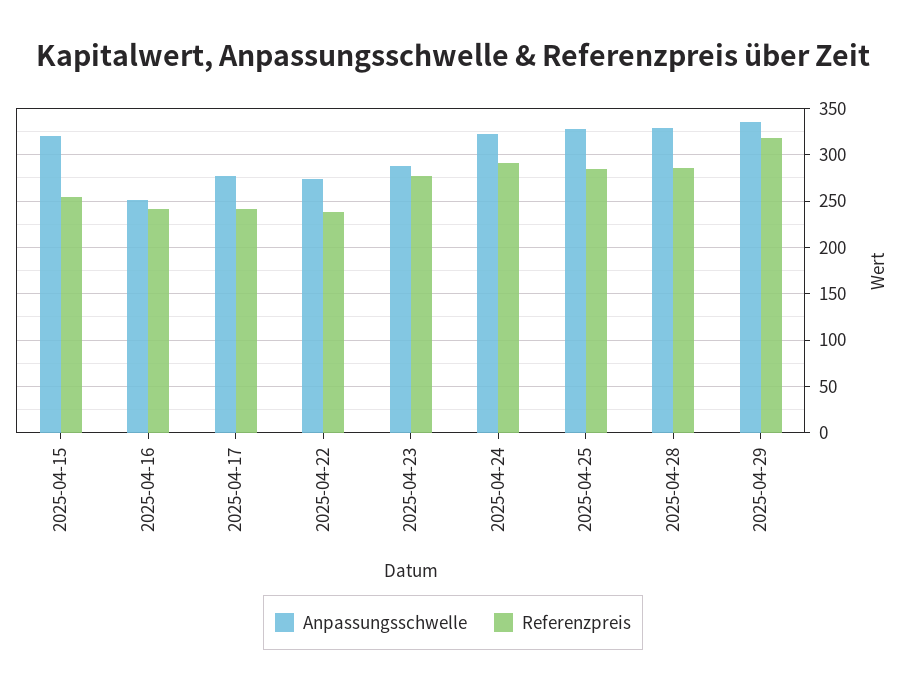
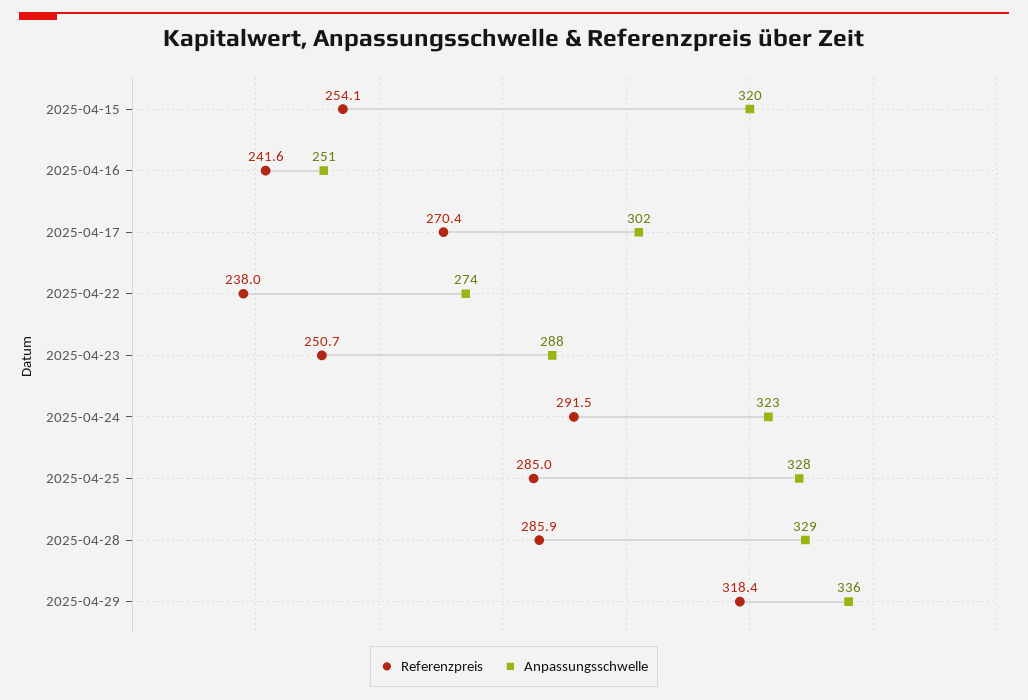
  {
    "Anpassungsschwelle": {
      "2025-04-15": 320,
      "2025-04-16": 251,
-     "2025-04-17": 280,
+     "2025-04-17": 302,
      "2025-04-22": 274,
      "2025-04-23": 288,
      "2025-04-24": 323,
      "2025-04-25": 328,
      "2025-04-28": 329,
      "2025-04-29": 336
    },
    "Referenzpreis": {
      "2025-04-15": 254.1,
      "2025-04-16": 241.6,
-     "2025-04-17": 240,
+     "2025-04-17": 270.4,
      "2025-04-22": 238,
-     "2025-04-23": 280,
+     "2025-04-23": 250.7,
      "2025-04-24": 291.5,
      "2025-04-25": 285,
      "2025-04-28": 285.9,
      "2025-04-29": 318.4
    }
  }

